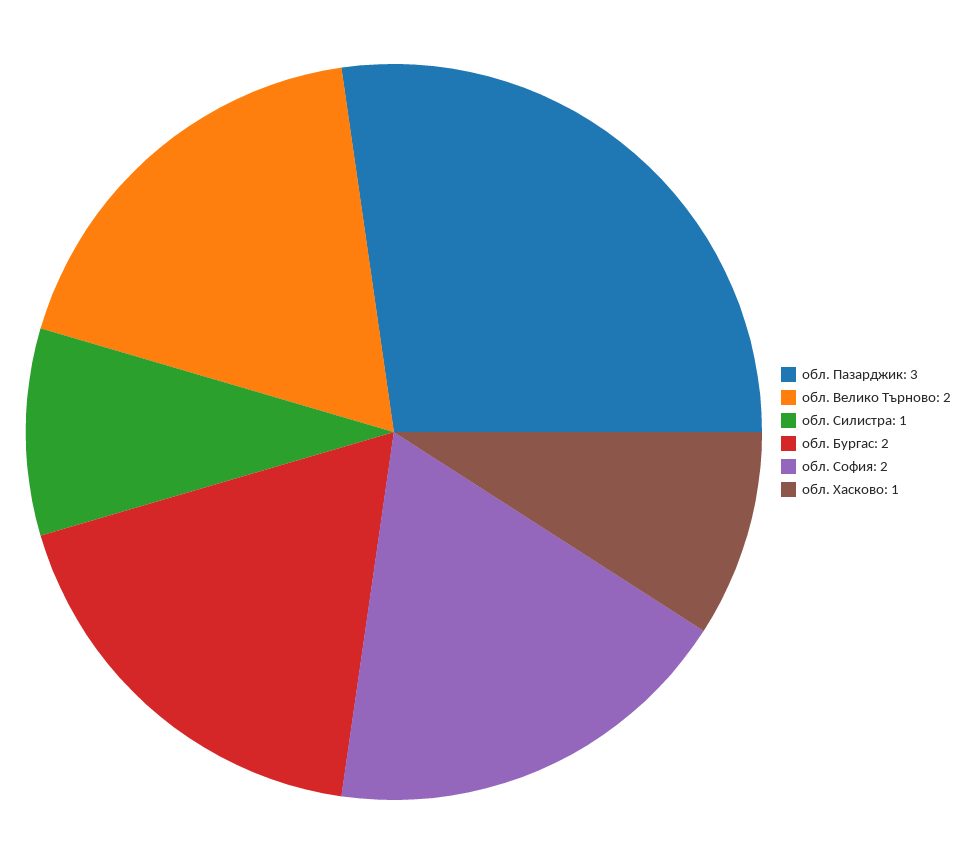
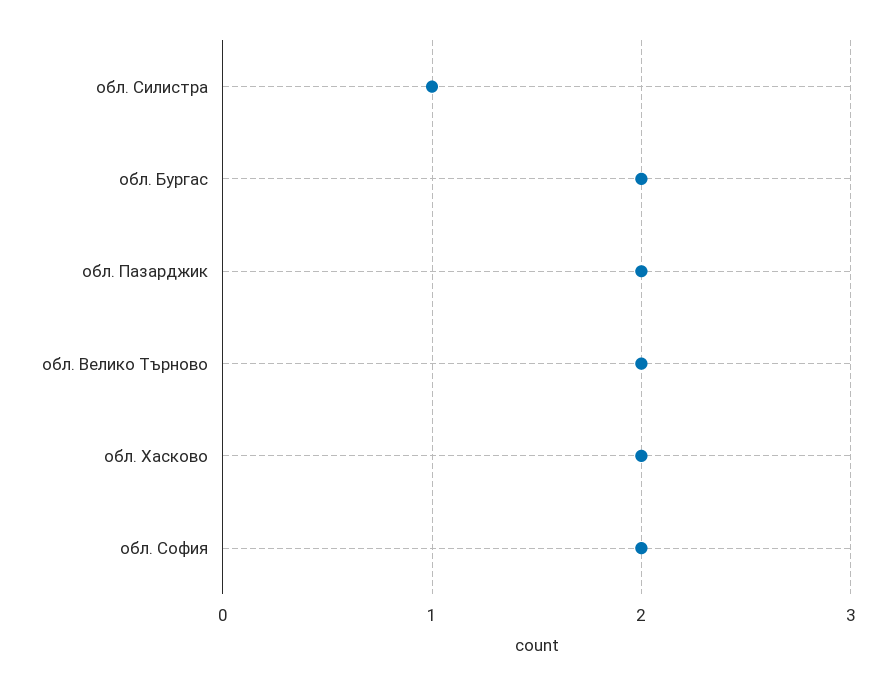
  {
-   "обл. Пазарджик": 3,
+   "обл. Пазарджик": 2,
    "обл. Велико Търново": 2,
    "обл. Силистра": 1,
    "обл. Бургас": 2,
    "обл. София": 2,
-   "обл. Хасково": 1
+   "обл. Хасково": 2
  }

